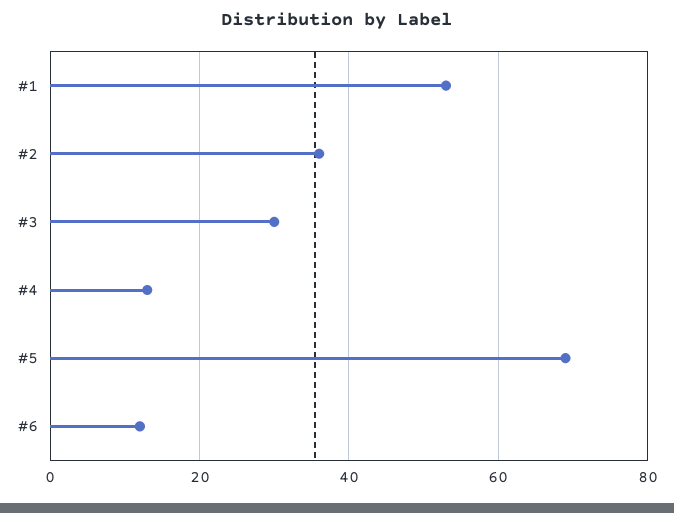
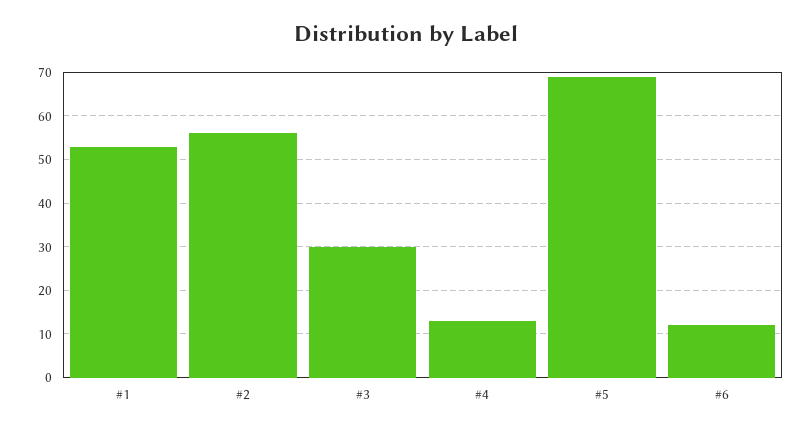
  {
    "#1": 55,
-   "#2": 35,
+   "#2": 55,
    "#3": 30,
    "#4": 15,
    "#5": 70,
    "#6": 10
  }

